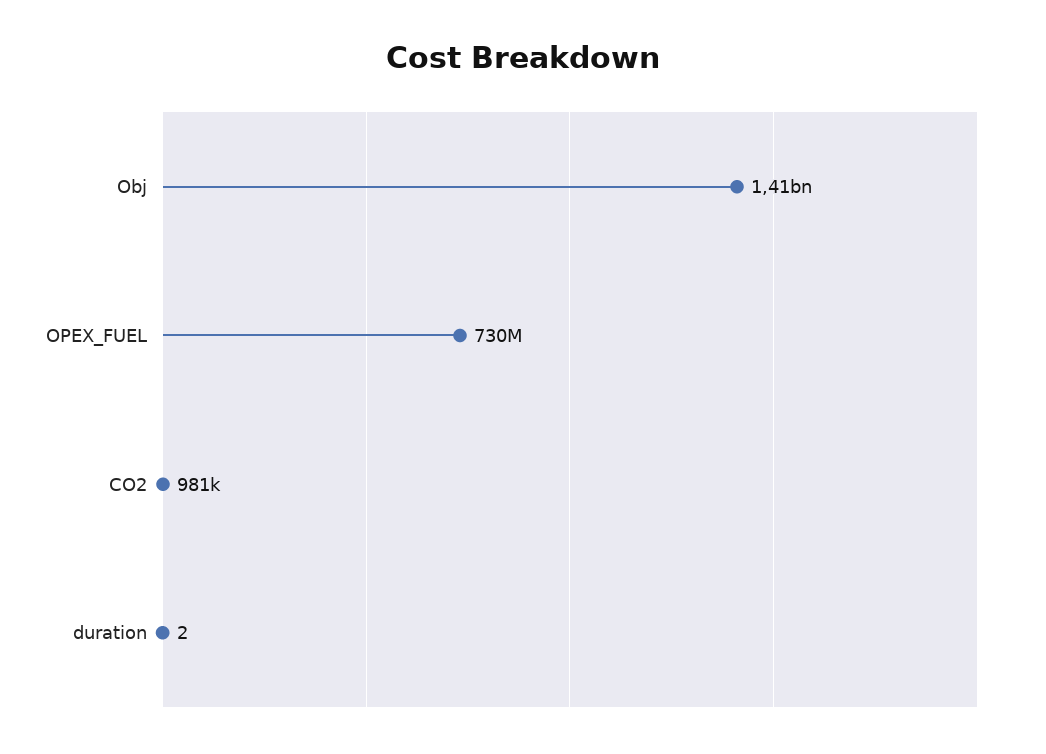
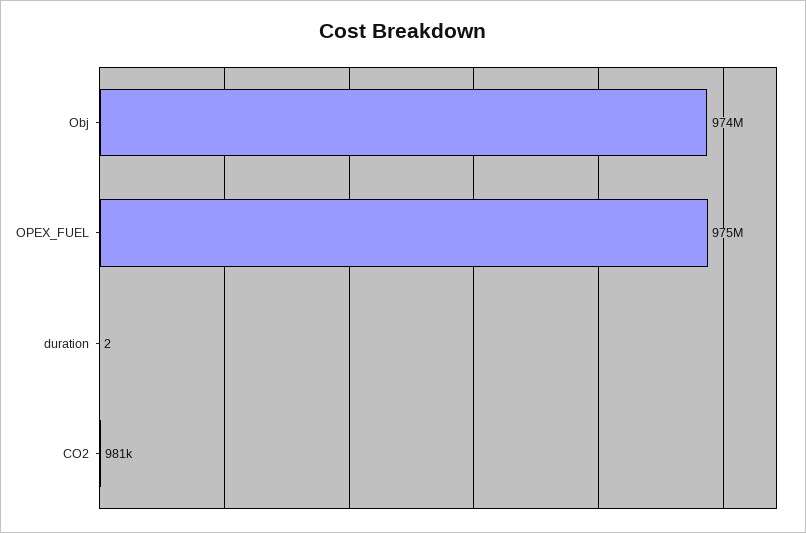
  {
-   "Obj": 1410000000,
+   "Obj": 974000000,
-   "OPEX_FUEL": 730000000,
+   "OPEX_FUEL": 975000000,
    "CO2": 981000,
    "duration": 2
  }

